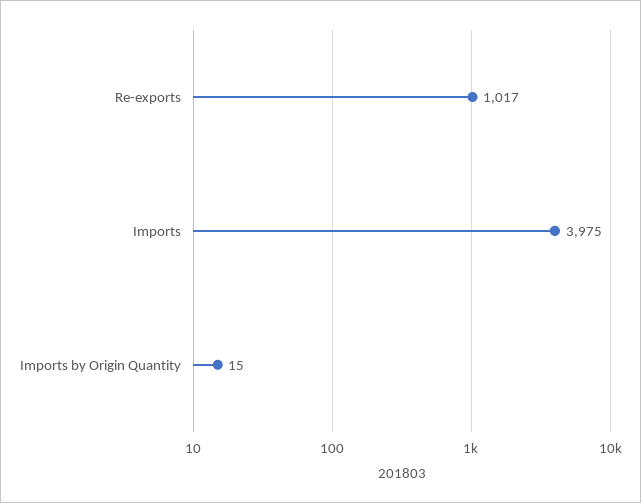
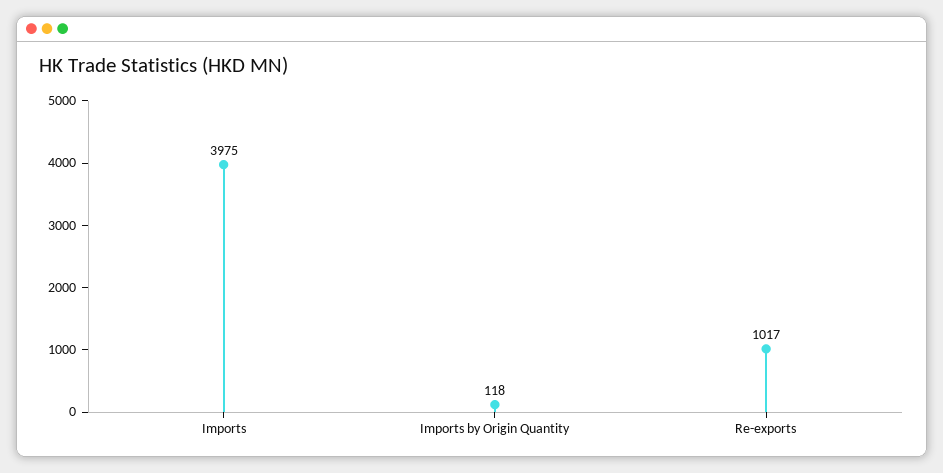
  {
    "Re-exports": 1017,
    "Imports": 3975,
-   "Imports by Origin Quantity": 15
+   "Imports by Origin Quantity": 118
  }

